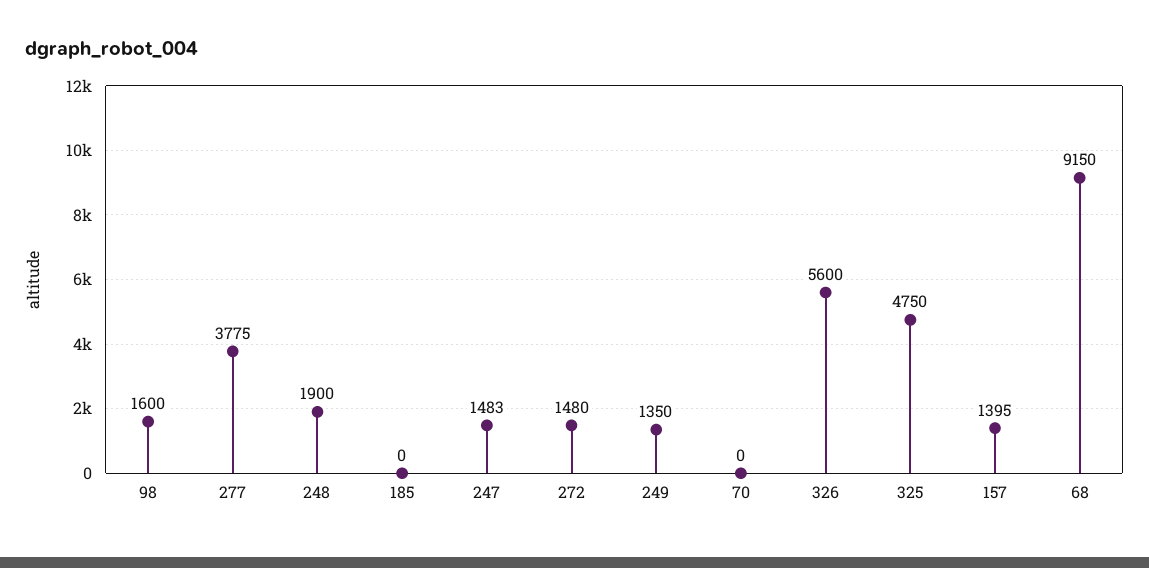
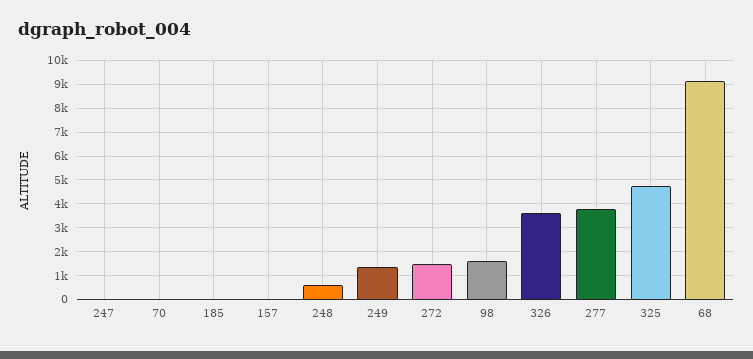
  {
    "98": 1600,
    "277": 3775,
-   "248": 1900,
+   "248": 500,
    "185": 0,
-   "247": 1483,
+   "247": 0,
    "272": 1480,
    "249": 1350,
    "70": 0,
-   "326": 5600,
+   "326": 3500,
    "325": 4750,
-   "157": 1395,
+   "157": 0,
    "68": 9150
  }

